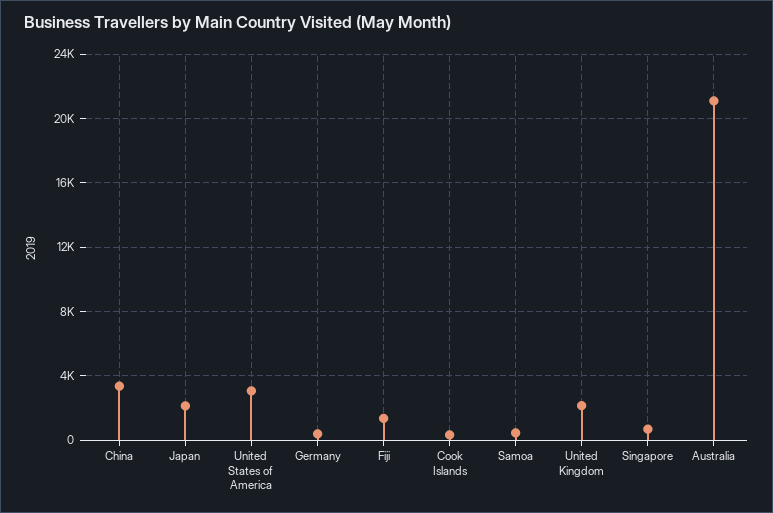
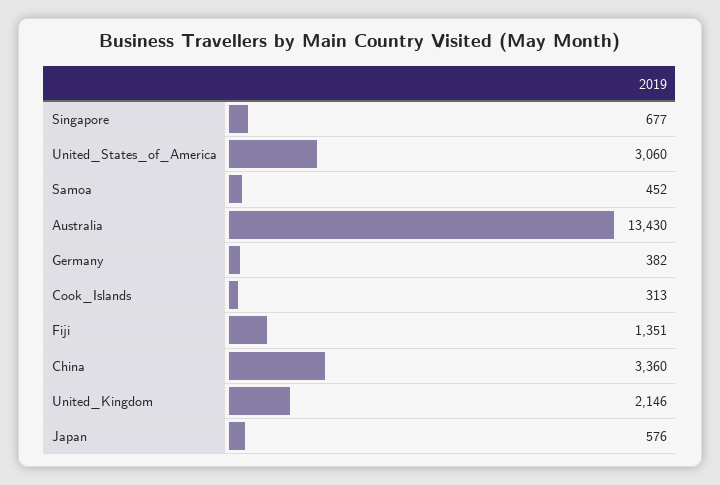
  {
    "China": 3360,
-   "Japan": 2000,
+   "Japan": 576,
    "United States of America": 3060,
    "Germany": 382,
    "Fiji": 1351,
    "Cook Islands": 313,
    "Samoa": 452,
    "United Kingdom": 2146,
    "Singapore": 677,
-   "Australia": 21000
+   "Australia": 13430
  }

